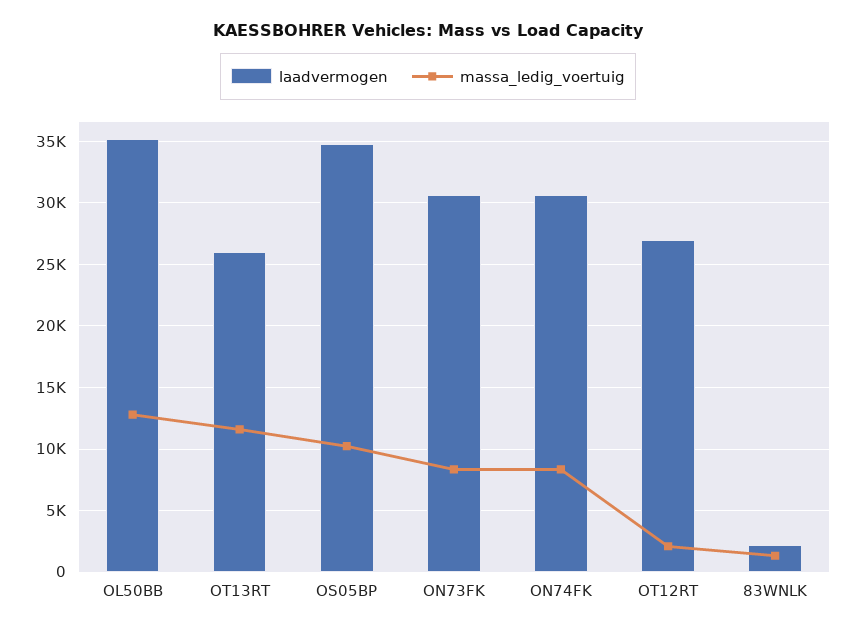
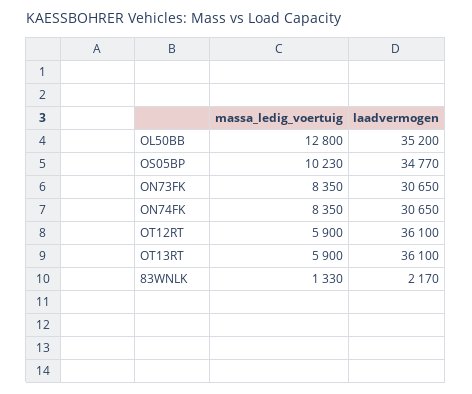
  {
    "laadvermogen": {
      "OL50BB": 35200,
-     "OT13RT": 26000,
+     "OT13RT": 36100,
      "OS05BP": 34770,
      "ON73FK": 30650,
      "ON74FK": 30650,
-     "OT12RT": 27000,
+     "OT12RT": 36100,
      "83WNLK": 2170
    },
    "massa_ledig_voertuig": {
      "OL50BB": 12800,
-     "OT13RT": 11500,
+     "OT13RT": 5900,
      "OS05BP": 10230,
      "ON73FK": 8350,
      "ON74FK": 8350,
-     "OT12RT": 2000,
+     "OT12RT": 5900,
      "83WNLK": 1330
    }
  }

